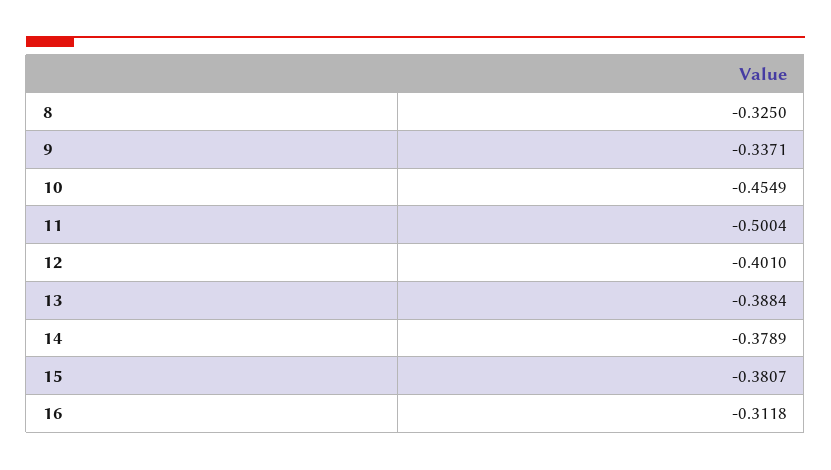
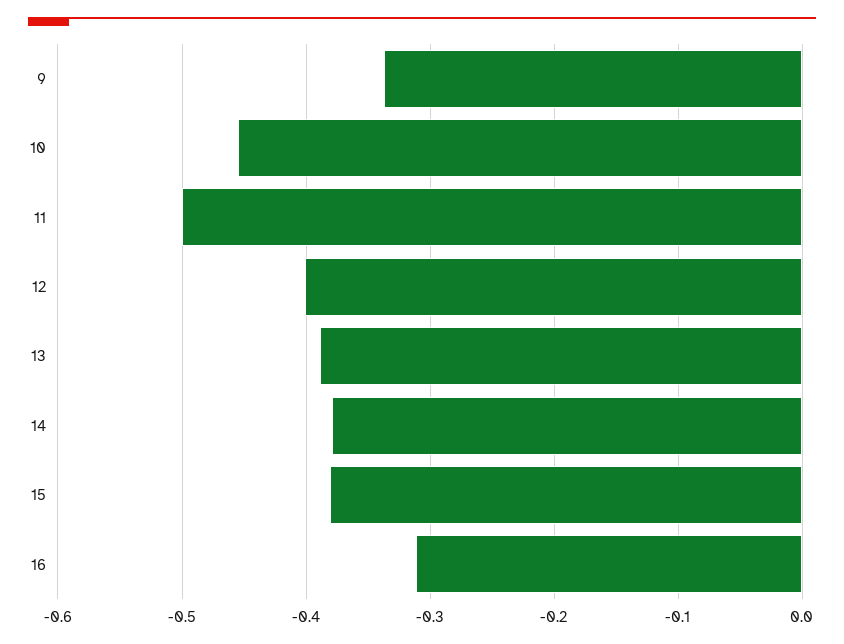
  {
-   "8": -0.325,
    "9": -0.3371,
    "10": -0.4549,
    "11": -0.5004,
    "12": -0.401,
    "13": -0.3884,
    "14": -0.3789,
    "15": -0.3807,
    "16": -0.3118
  }

